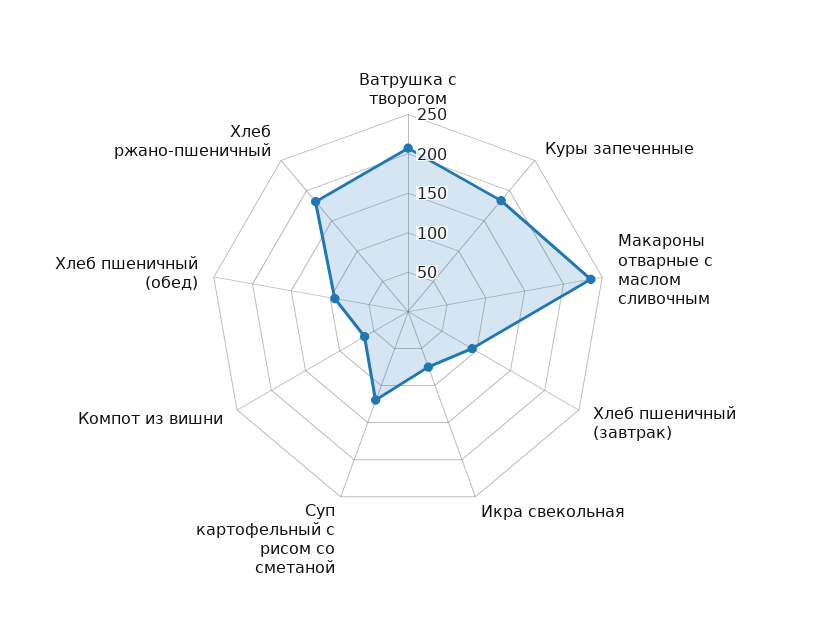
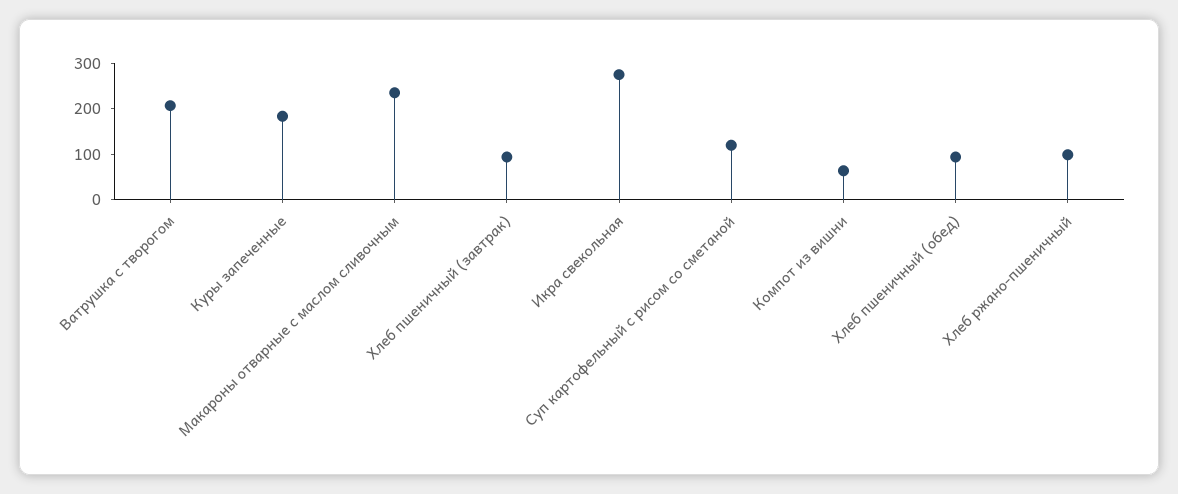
  {
    "Ватрушка с творогом": 200,
    "Куры запеченные": 180,
    "Макароны отварные с маслом сливочным": 240,
    "Хлеб пшеничный (завтрак)": 100,
-   "Икра свекольная": 75,
+   "Икра свекольная": 280,
    "Суп картофельный с рисом со сметаной": 120,
    "Компот из вишни": 60,
    "Хлеб пшеничный (обед)": 100,
-   "Хлеб ржано-пшеничный": 175
+   "Хлеб ржано-пшеничный": 100
  }

